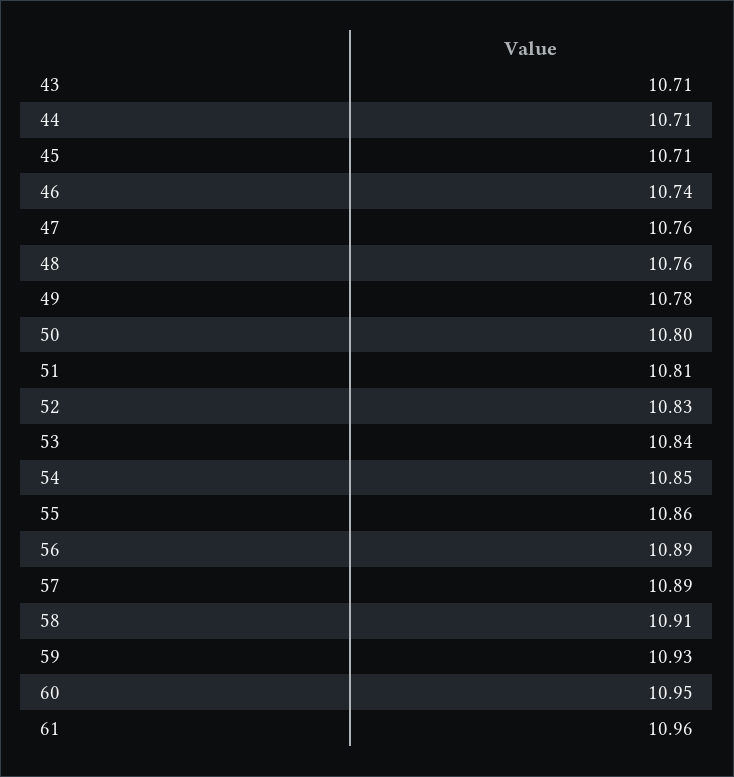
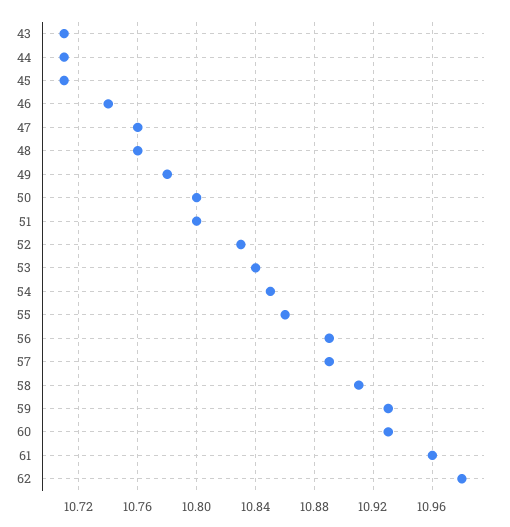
  {
    "43": 10.71,
    "44": 10.71,
    "45": 10.71,
    "46": 10.74,
    "47": 10.76,
    "48": 10.76,
    "49": 10.78,
    "50": 10.8,
-   "51": 10.81,
+   "51": 10.8,
    "52": 10.83,
    "53": 10.84,
    "54": 10.85,
    "55": 10.86,
    "56": 10.89,
    "57": 10.89,
    "58": 10.91,
    "59": 10.93,
-   "60": 10.95,
+   "60": 10.93,
-   "61": 10.96
+   "61": 10.96,
+   "62": 10.98
  }

